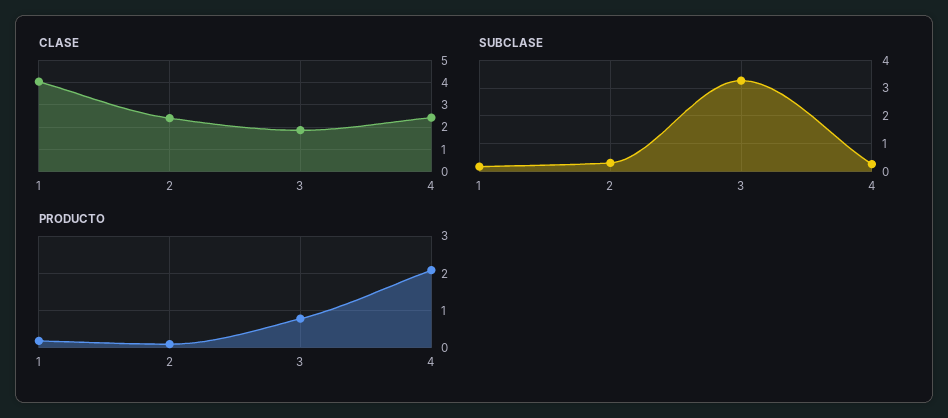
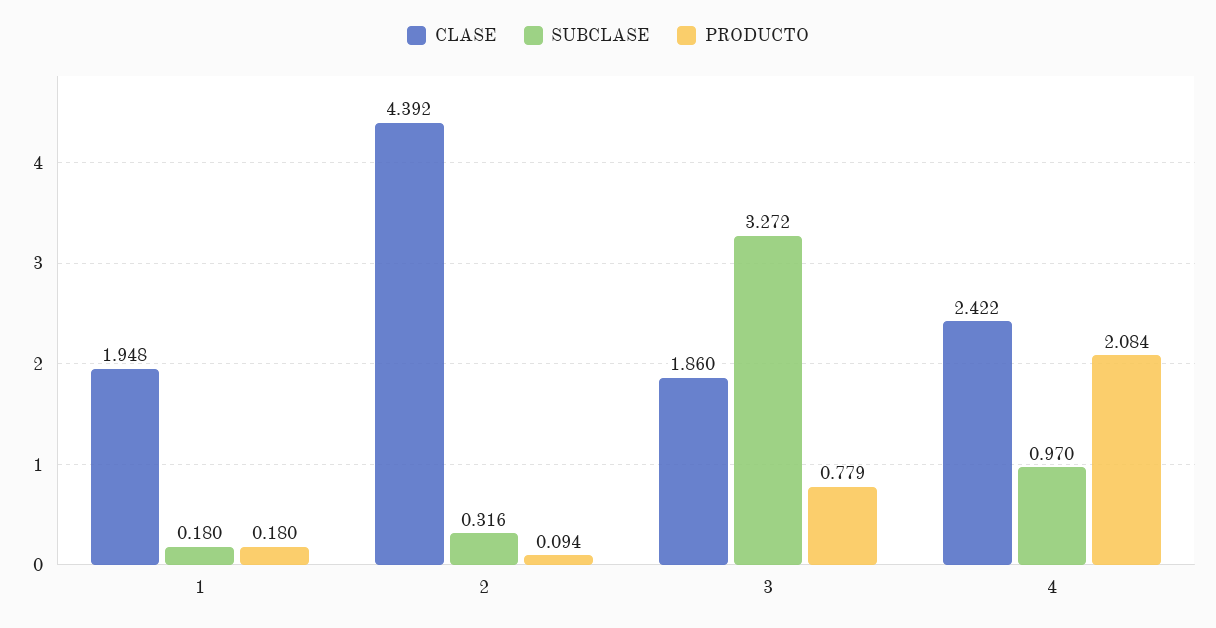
  {
    "CLASE": {
-     "1": 4,
+     "1": 1.948,
-     "2": 2.5,
+     "2": 4.392,
      "3": 1.86,
      "4": 2.422
    },
    "SUBCLASE": {
      "1": 0.18,
      "2": 0.316,
      "3": 3.272,
-     "4": 0.25
+     "4": 0.97
    },
    "PRODUCTO": {
      "1": 0.18,
      "2": 0.094,
      "3": 0.779,
      "4": 2.084
    }
  }

